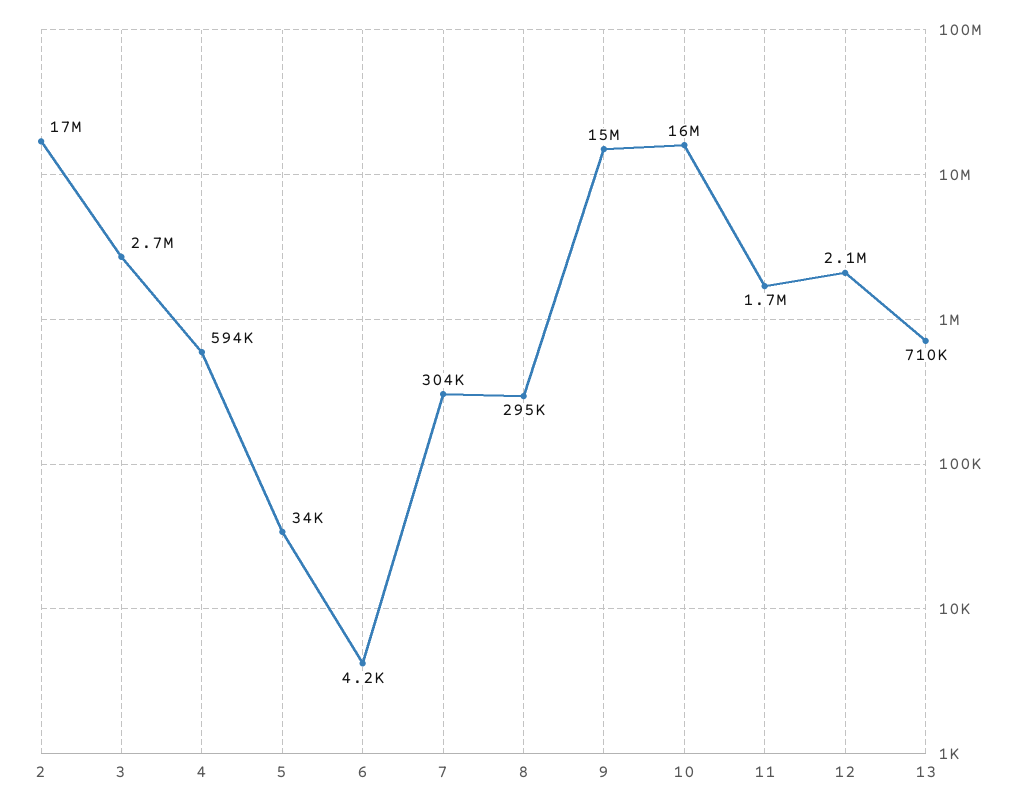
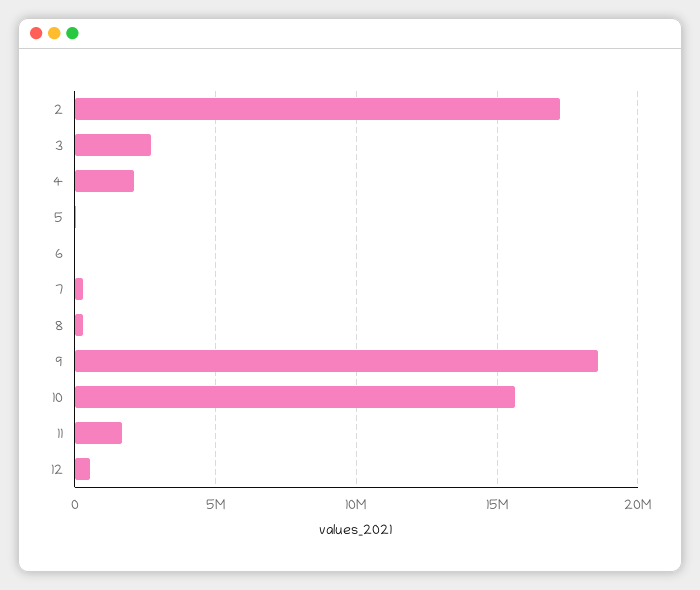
  {
    "2": 17000000,
    "3": 2700000,
-   "4": 594000,
+   "4": 2000000,
    "5": 34000,
    "6": 4200,
    "7": 304000,
    "8": 295000,
-   "9": 15000000,
+   "9": 18500000,
    "10": 16000000,
    "11": 1700000,
-   "12": 2100000,
+   "12": 500000
-   "13": 710000
  }

